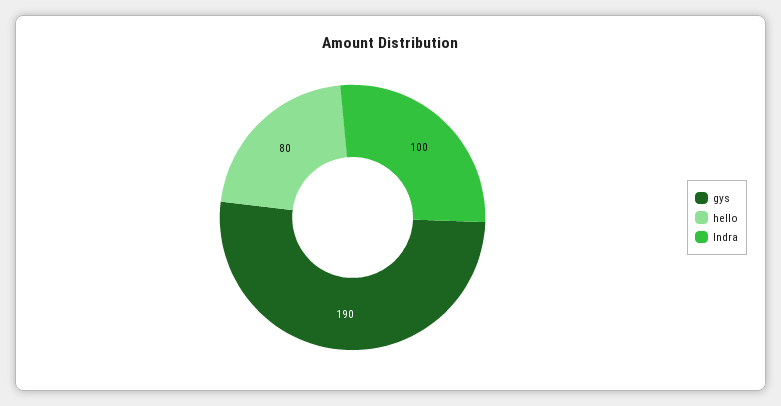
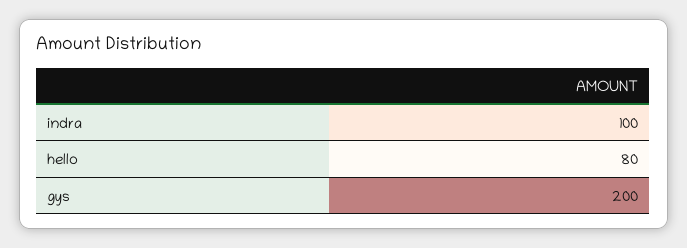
  {
-   "gys": 190,
+   "gys": 200,
    "hello": 80,
    "Indra": 100
  }

